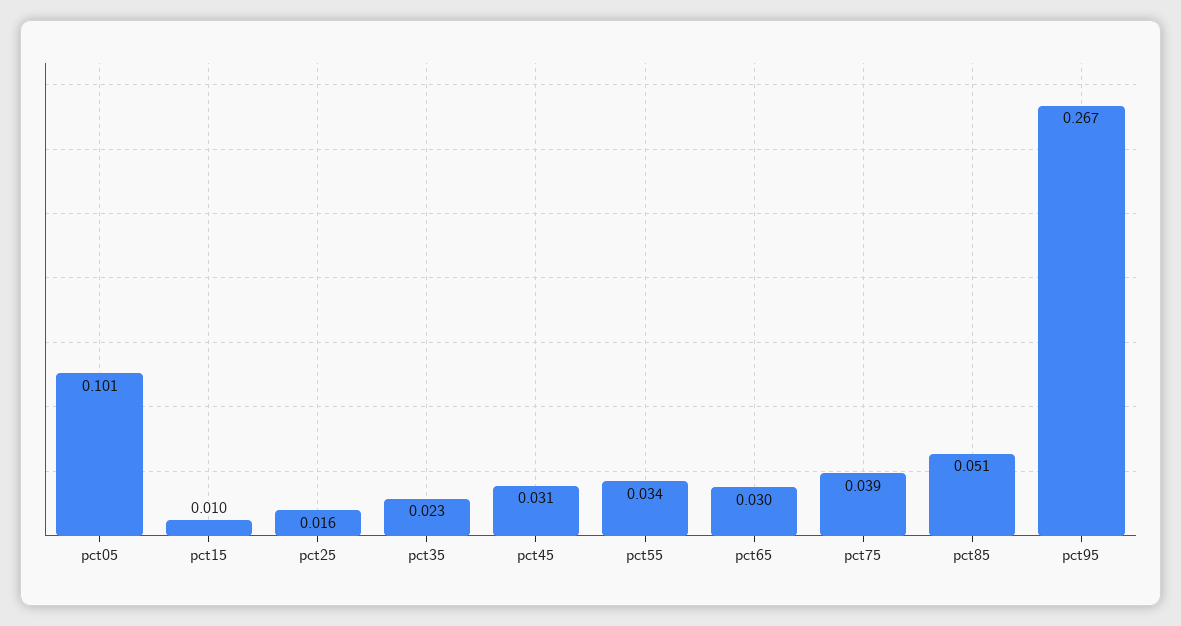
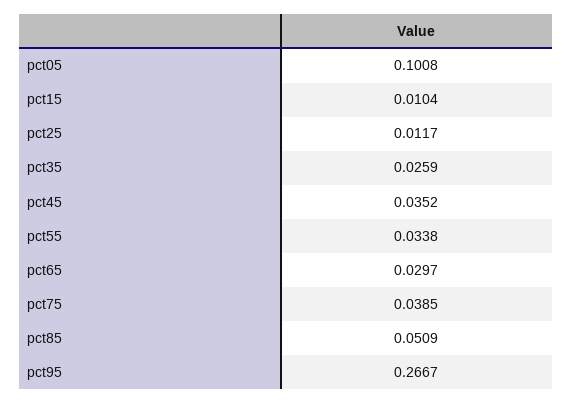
  {
    "pct05": 0.1008,
    "pct15": 0.0104,
-   "pct25": 0.016,
+   "pct25": 0.0117,
-   "pct35": 0.023,
+   "pct35": 0.0259,
-   "pct45": 0.031,
+   "pct45": 0.0352,
    "pct55": 0.0338,
    "pct65": 0.0297,
    "pct75": 0.0385,
    "pct85": 0.0509,
    "pct95": 0.2667
  }

